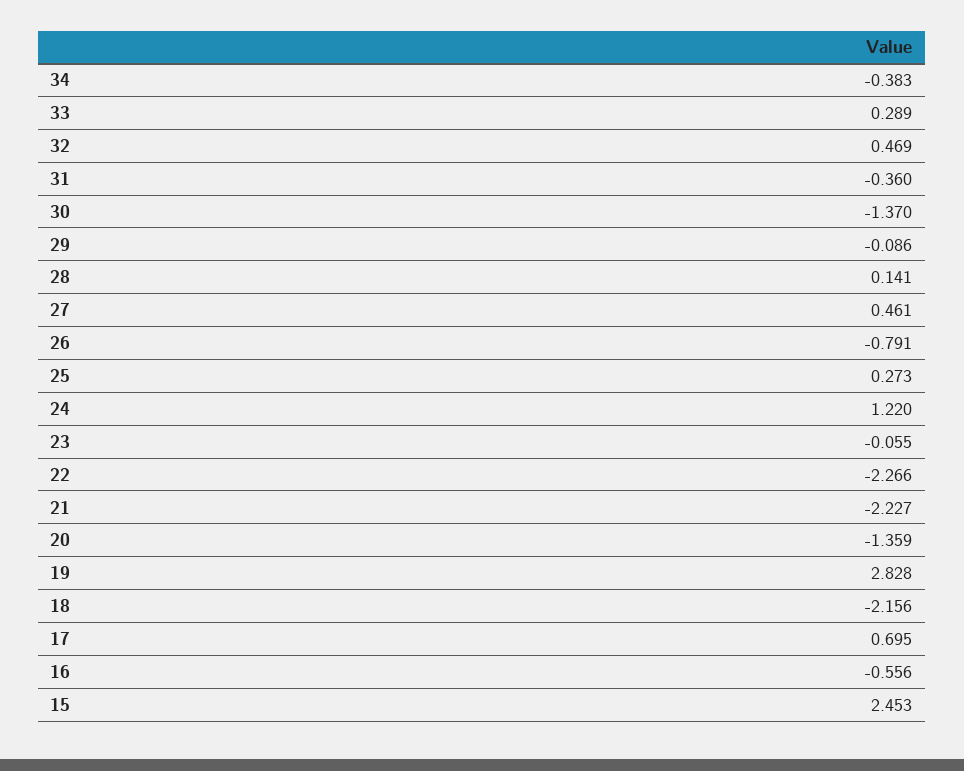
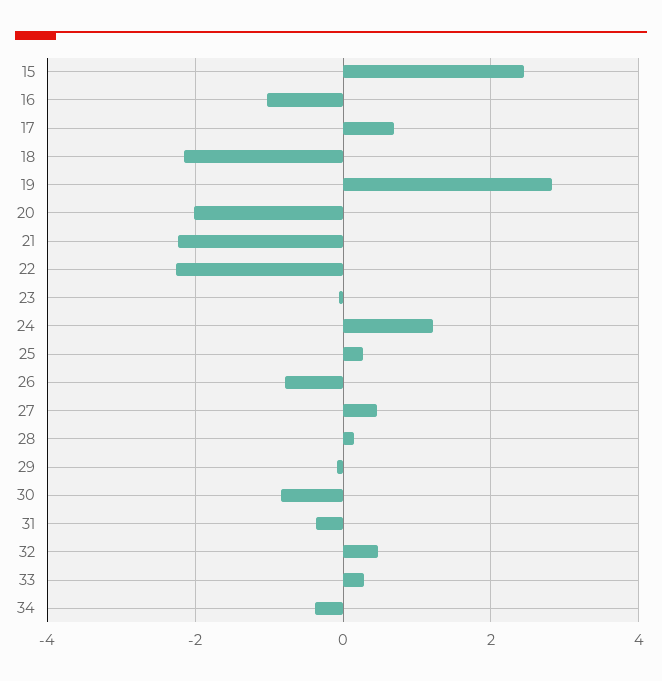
  {
    "34": -0.383,
    "33": 0.289,
    "32": 0.469,
    "31": -0.36,
-   "30": -1.37,
+   "30": -0.8,
    "29": -0.086,
    "28": 0.141,
    "27": 0.461,
    "26": -0.791,
    "25": 0.273,
    "24": 1.22,
    "23": -0.055,
    "22": -2.266,
    "21": -2.227,
-   "20": -1.359,
+   "20": -2,
    "19": 2.828,
    "18": -2.156,
    "17": 0.695,
-   "16": -0.556,
+   "16": -1,
    "15": 2.453
  }

